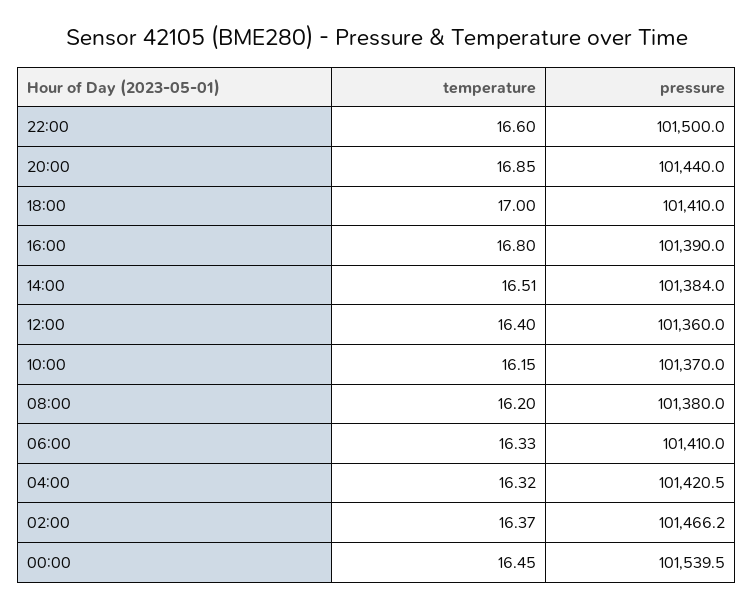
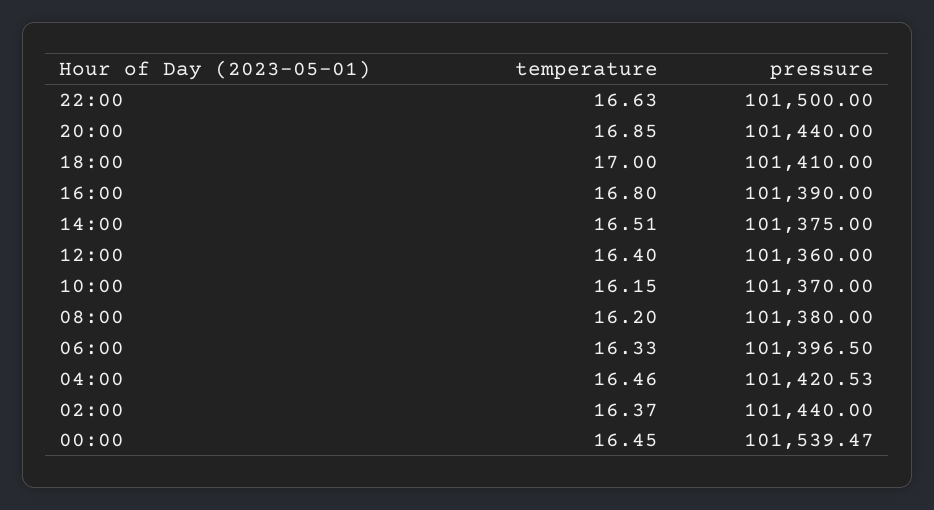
  {
    "temperature": {
-     "22:00": 16.6,
+     "22:00": 16.63,
      "20:00": 16.85,
      "18:00": 17,
      "16:00": 16.8,
      "14:00": 16.51,
      "12:00": 16.4,
      "10:00": 16.15,
      "08:00": 16.2,
      "06:00": 16.33,
-     "04:00": 16.32,
+     "04:00": 16.46,
      "02:00": 16.37,
      "00:00": 16.45
    },
    "pressure": {
      "22:00": 101500,
      "20:00": 101440,
      "18:00": 101410,
      "16:00": 101390,
-     "14:00": 101384,
+     "14:00": 101375,
      "12:00": 101360,
      "10:00": 101370,
      "08:00": 101380,
-     "06:00": 101410,
+     "06:00": 101396.5,
      "04:00": 101420.53,
-     "02:00": 101466.2,
+     "02:00": 101440,
      "00:00": 101539.47
    }
  }

